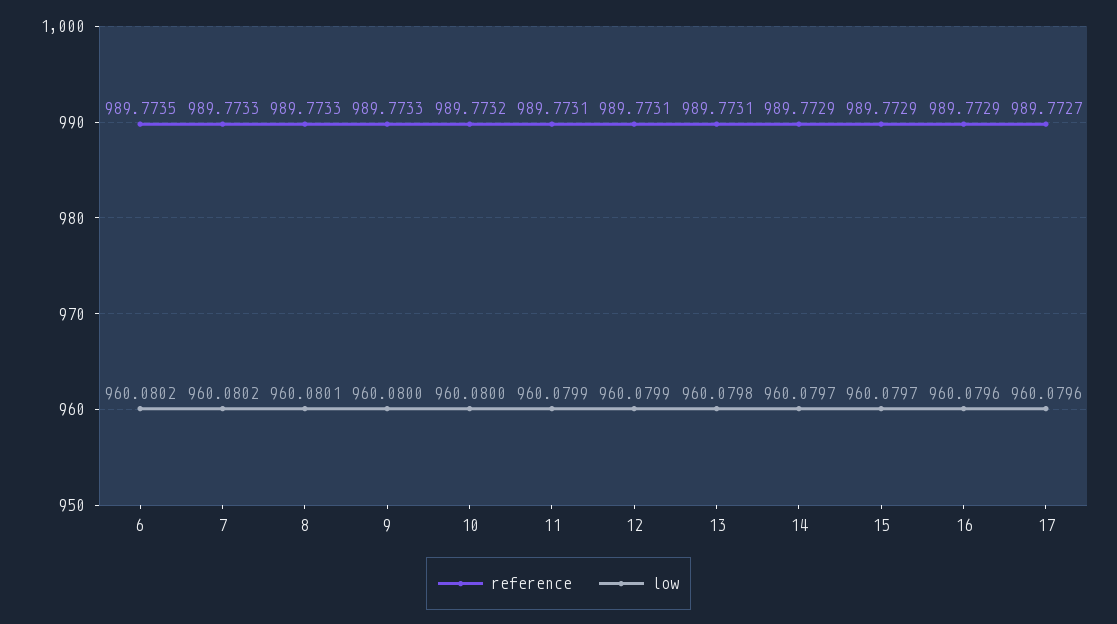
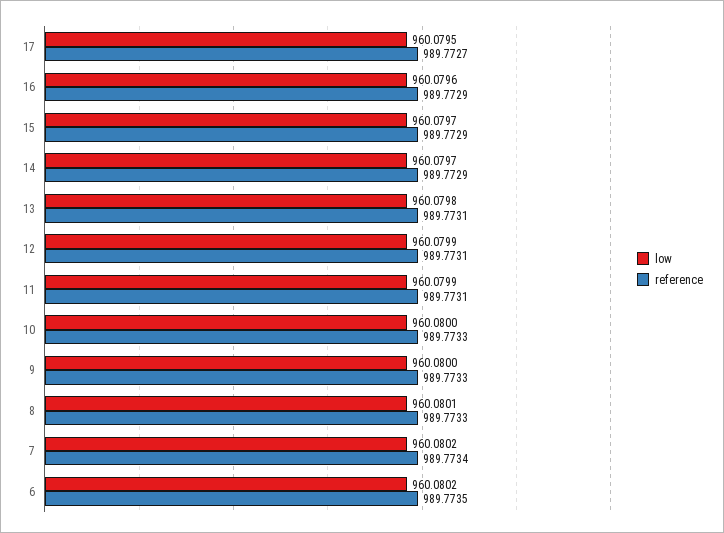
  {
    "reference": {
      "6": 989.7735,
-     "7": 989.7733,
+     "7": 989.7734,
      "8": 989.7733,
      "9": 989.7733,
-     "10": 989.7732,
+     "10": 989.7733,
      "11": 989.7731,
      "12": 989.7731,
      "13": 989.7731,
      "14": 989.7729,
      "15": 989.7729,
      "16": 989.7729,
      "17": 989.7727
    },
    "low": {
      "6": 960.0802,
      "7": 960.0802,
      "8": 960.0801,
      "9": 960.08,
      "10": 960.08,
      "11": 960.0799,
      "12": 960.0799,
      "13": 960.0798,
      "14": 960.0797,
      "15": 960.0797,
      "16": 960.0796,
-     "17": 960.0796
+     "17": 960.0795
    }
  }

